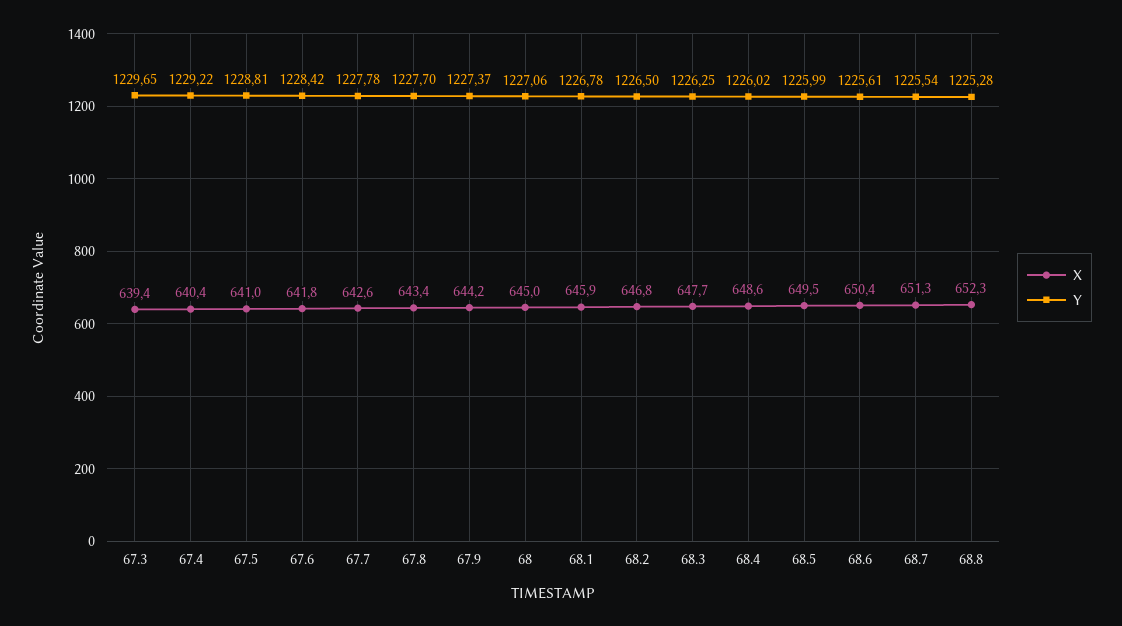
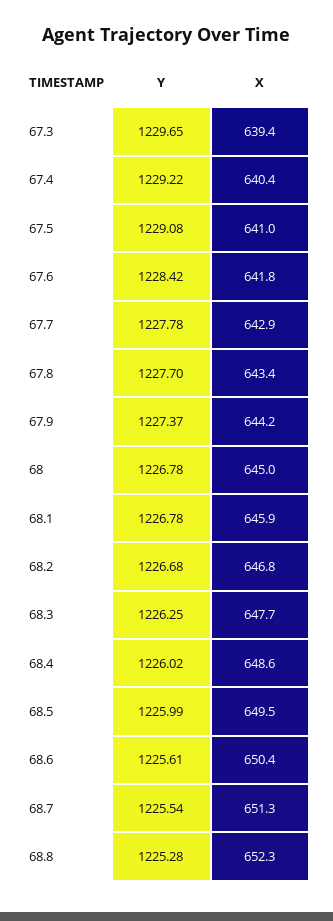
  {
    "X": {
      "67.3": 639.4,
      "67.4": 640.4,
      "67.5": 641,
      "67.6": 641.8,
-     "67.7": 642.6,
+     "67.7": 642.9,
      "67.8": 643.4,
      "67.9": 644.2,
      "68": 645,
      "68.1": 645.9,
      "68.2": 646.8,
      "68.3": 647.7,
      "68.4": 648.6,
      "68.5": 649.5,
      "68.6": 650.4,
      "68.7": 651.3,
      "68.8": 652.3
    },
    "Y": {
      "67.3": 1229.65,
      "67.4": 1229.22,
-     "67.5": 1228.81,
+     "67.5": 1229.08,
      "67.6": 1228.42,
      "67.7": 1227.78,
      "67.8": 1227.7,
      "67.9": 1227.37,
-     "68": 1227.06,
+     "68": 1226.78,
      "68.1": 1226.78,
-     "68.2": 1226.5,
+     "68.2": 1226.68,
      "68.3": 1226.25,
      "68.4": 1226.02,
      "68.5": 1225.99,
      "68.6": 1225.61,
      "68.7": 1225.54,
      "68.8": 1225.28
    }
  }

